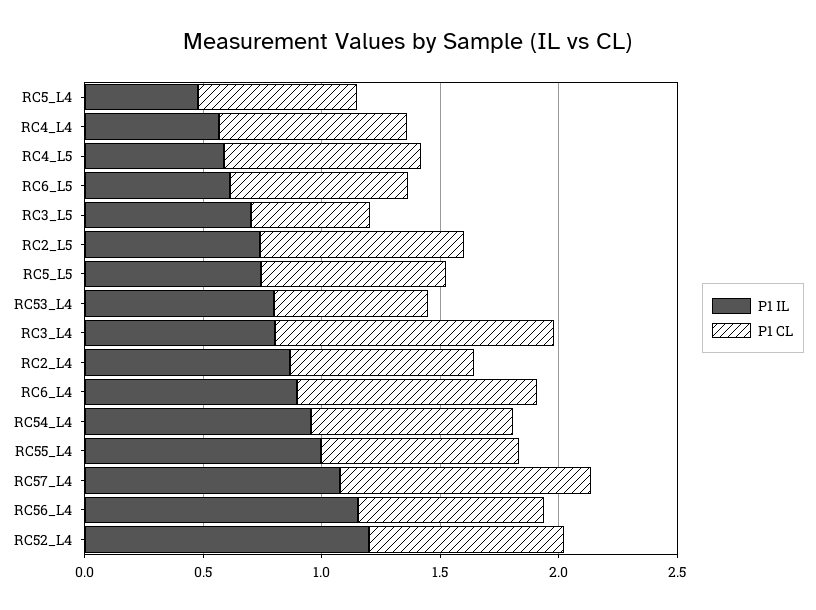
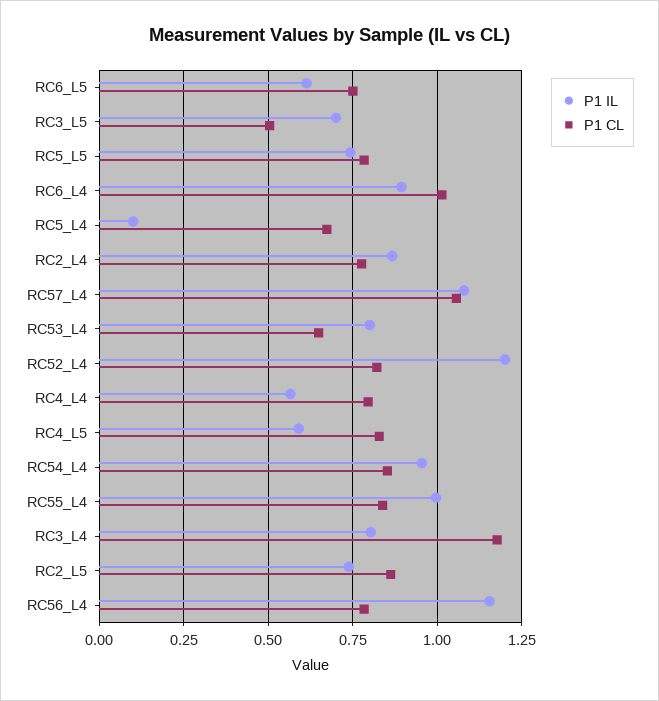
  {
    "P1 IL": {
-     "RC5_L4": 0.5,
+     "RC5_L4": 0.1,
      "RC4_L4": 0.575,
      "RC4_L5": 0.6,
      "RC6_L5": 0.625,
      "RC3_L5": 0.7,
      "RC2_L5": 0.75,
      "RC5_L5": 0.75,
      "RC53_L4": 0.8,
      "RC3_L4": 0.8,
      "RC2_L4": 0.875,
      "RC6_L4": 0.9,
      "RC54_L4": 0.95,
      "RC55_L4": 1,
      "RC57_L4": 1.075,
      "RC56_L4": 1.15,
      "RC52_L4": 1.2
    },
    "P1 CL": {
      "RC5_L4": 0.675,
      "RC4_L4": 0.8,
      "RC4_L5": 0.825,
      "RC6_L5": 0.75,
      "RC3_L5": 0.5,
      "RC2_L5": 0.85,
      "RC5_L5": 0.775,
      "RC53_L4": 0.65,
      "RC3_L4": 1.175,
      "RC2_L4": 0.775,
      "RC6_L4": 1.025,
      "RC54_L4": 0.85,
      "RC55_L4": 0.85,
      "RC57_L4": 1.05,
      "RC56_L4": 0.775,
      "RC52_L4": 0.825
    }
  }

